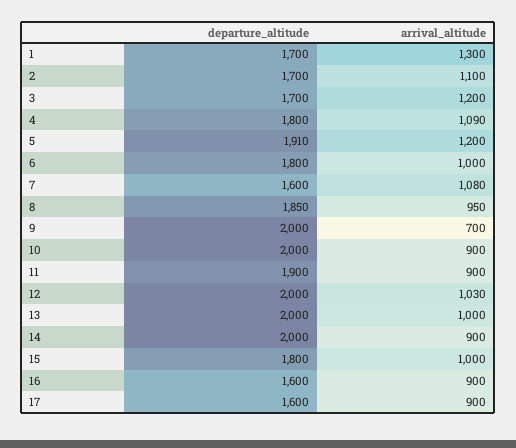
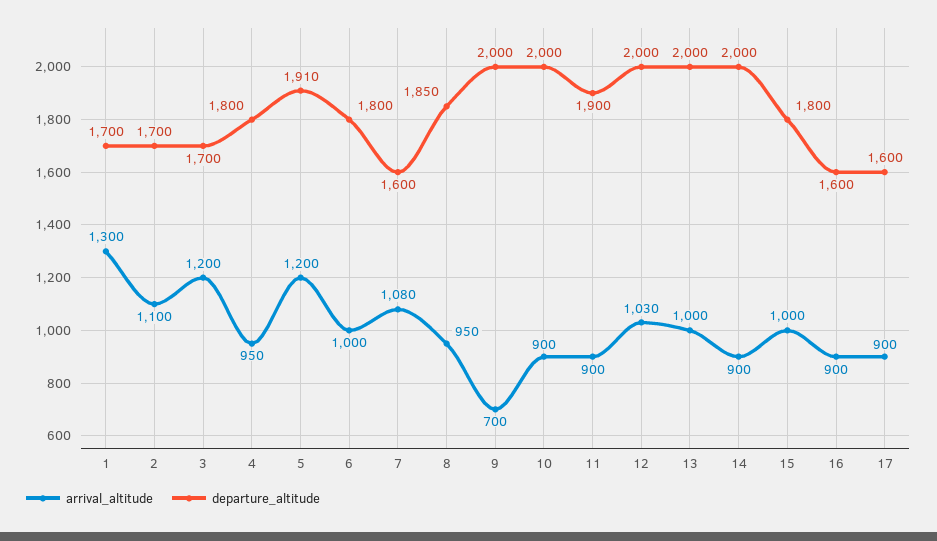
  {
    "departure_altitude": {
      "1": 1700,
      "2": 1700,
      "3": 1700,
      "4": 1800,
      "5": 1910,
      "6": 1800,
      "7": 1600,
      "8": 1850,
      "9": 2000,
      "10": 2000,
      "11": 1900,
      "12": 2000,
      "13": 2000,
      "14": 2000,
      "15": 1800,
      "16": 1600,
      "17": 1600
    },
    "arrival_altitude": {
      "1": 1300,
      "2": 1100,
      "3": 1200,
-     "4": 1090,
+     "4": 950,
      "5": 1200,
      "6": 1000,
      "7": 1080,
      "8": 950,
      "9": 700,
      "10": 900,
      "11": 900,
      "12": 1030,
      "13": 1000,
      "14": 900,
      "15": 1000,
      "16": 900,
      "17": 900
    }
  }

